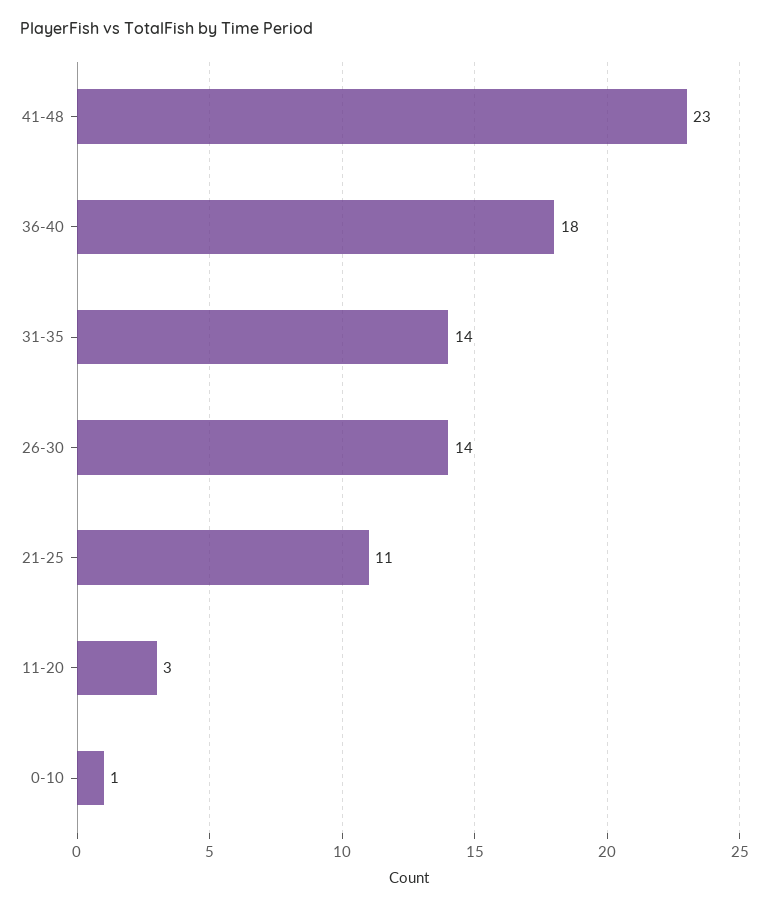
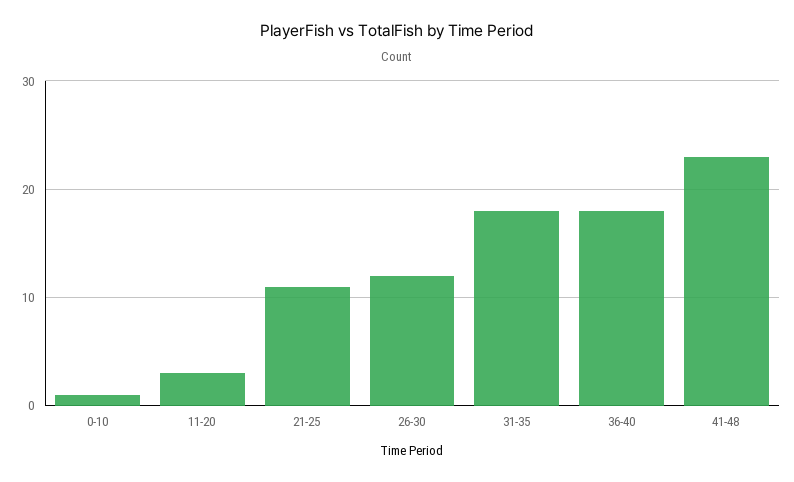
  {
    "41-48": 23,
    "36-40": 18,
-   "31-35": 14,
+   "31-35": 18,
-   "26-30": 14,
+   "26-30": 12,
    "21-25": 11,
    "11-20": 3,
    "0-10": 1
  }

